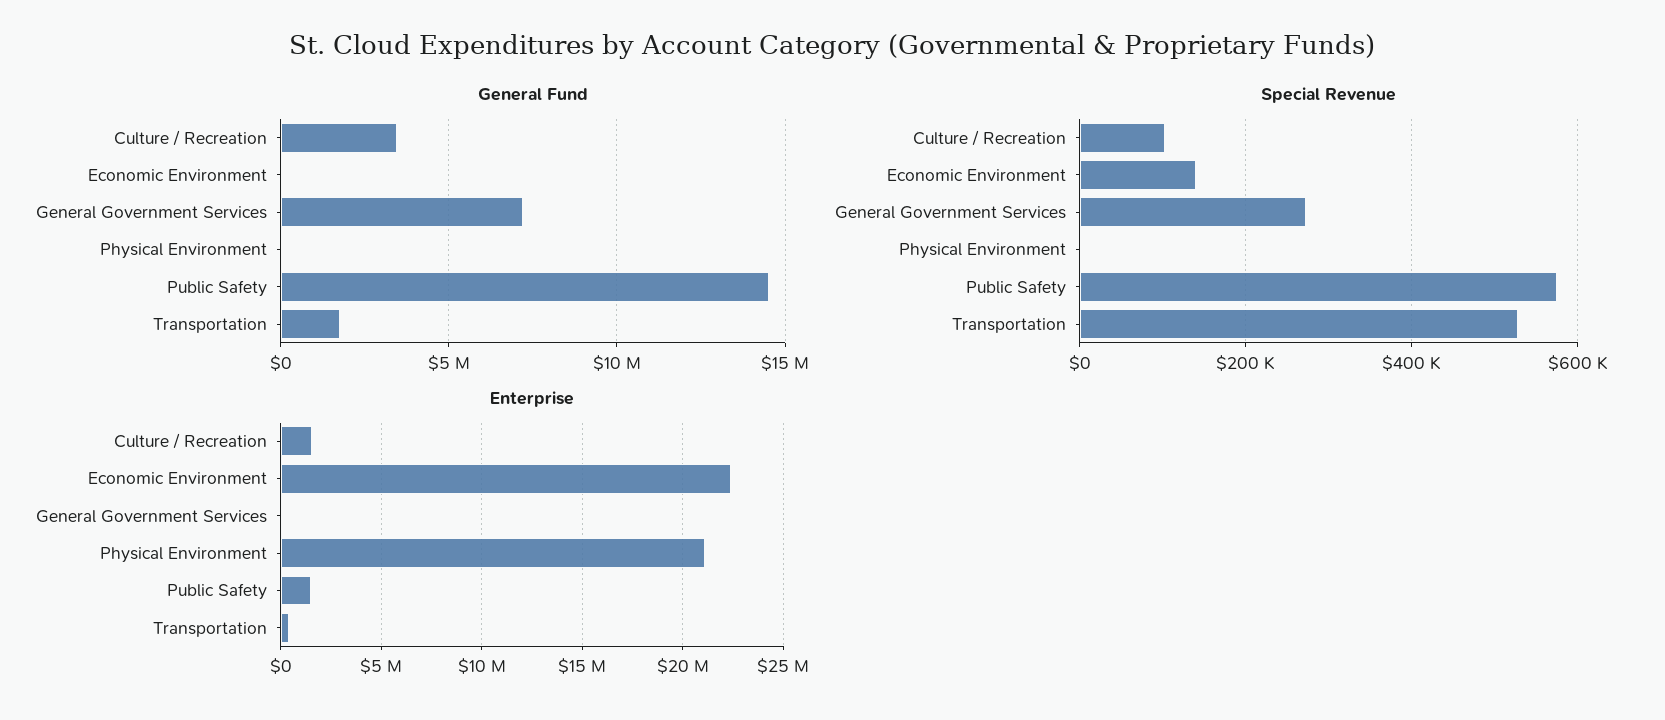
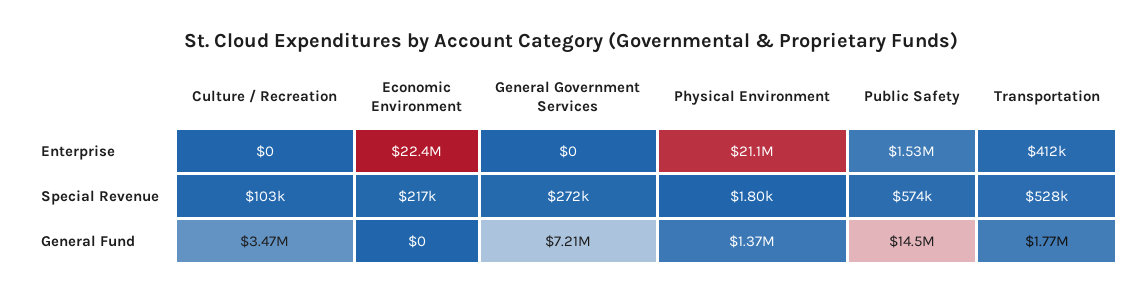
  {
    "General Fund": {
      "Culture / Recreation": 3470000,
      "Economic Environment": 0,
      "General Government Services": 7210000,
-     "Physical Environment": 0,
+     "Physical Environment": 1370000,
      "Public Safety": 14500000,
      "Transportation": 1770000
    },
    "Special Revenue": {
      "Culture / Recreation": 103000,
-     "Economic Environment": 140000,
+     "Economic Environment": 217000,
      "General Government Services": 272000,
      "Physical Environment": 1800,
      "Public Safety": 574000,
      "Transportation": 528000
    },
    "Enterprise": {
-     "Culture / Recreation": 1500000,
+     "Culture / Recreation": 0,
      "Economic Environment": 22400000,
      "General Government Services": 0,
      "Physical Environment": 21100000,
      "Public Safety": 1530000,
      "Transportation": 412000
    }
  }

